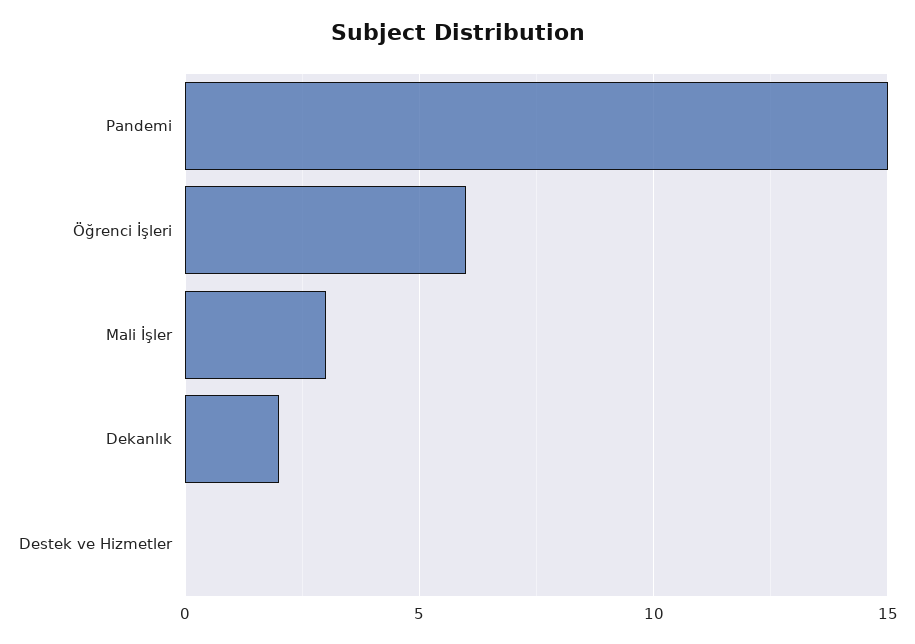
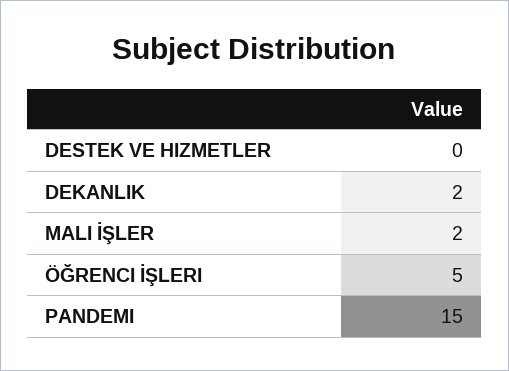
  {
    "Pandemi": 15,
-   "Öğrenci İşleri": 6,
+   "Öğrenci İşleri": 5,
-   "Mali İşler": 3,
+   "Mali İşler": 2,
    "Dekanlık": 2,
    "Destek ve Hizmetler": 0
  }

